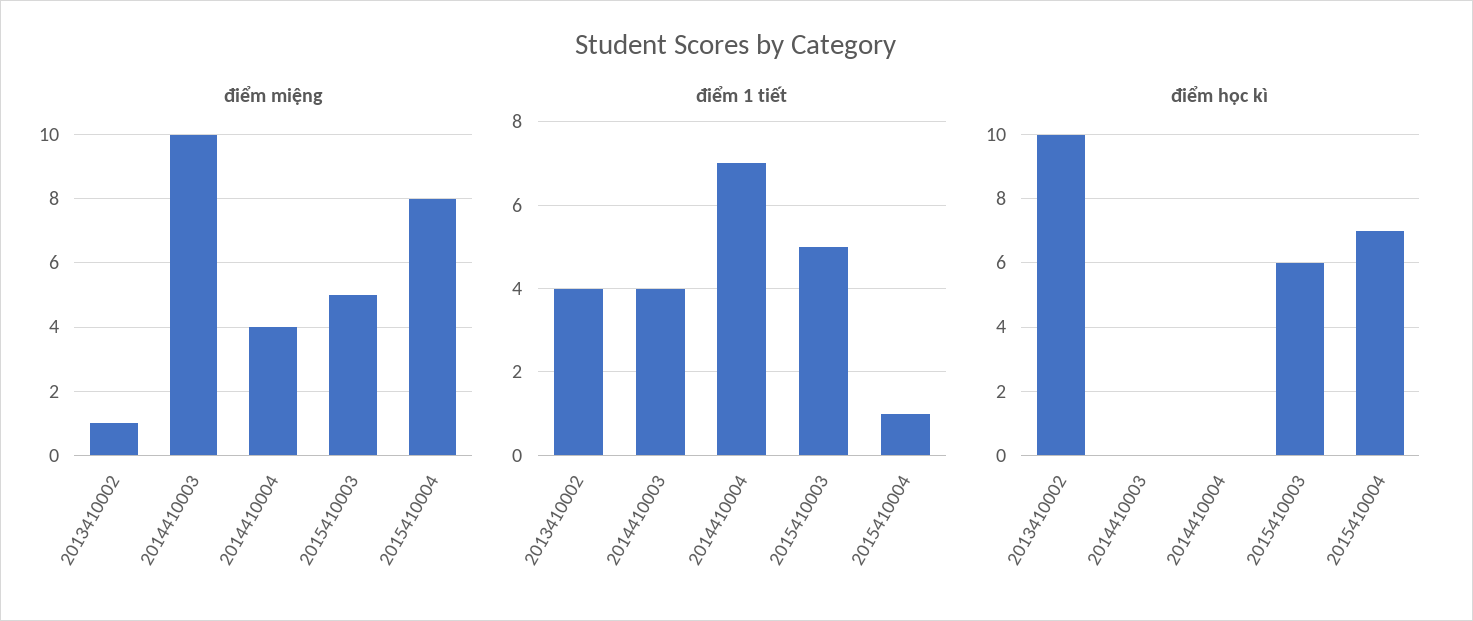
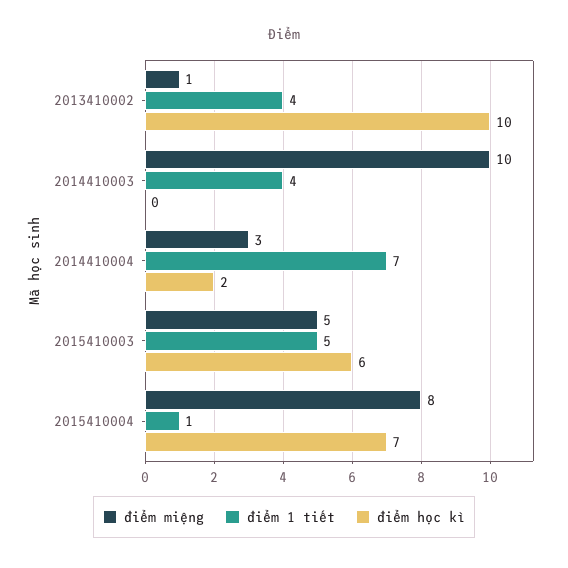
  {
    "điểm miệng": {
      "2013410002": 1,
      "2014410003": 10,
-     "2014410004": 4,
+     "2014410004": 3,
      "2015410003": 5,
      "2015410004": 8
    },
    "điểm 1 tiết": {
      "2013410002": 4,
      "2014410003": 4,
      "2014410004": 7,
      "2015410003": 5,
      "2015410004": 1
    },
    "điểm học kì": {
      "2013410002": 10,
      "2014410003": 0,
-     "2014410004": 0,
+     "2014410004": 2,
      "2015410003": 6,
      "2015410004": 7
    }
  }

